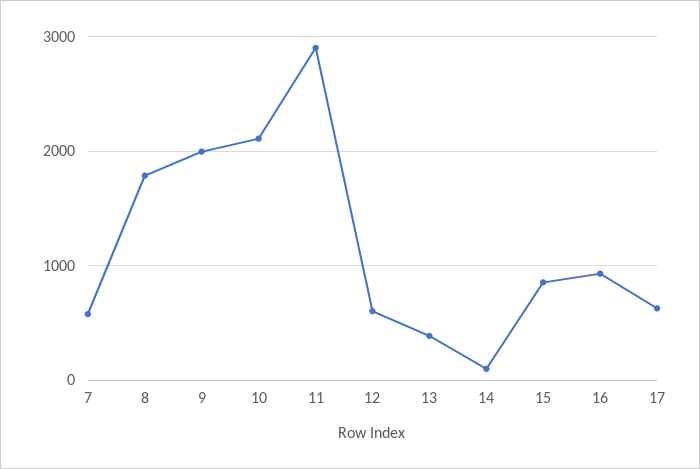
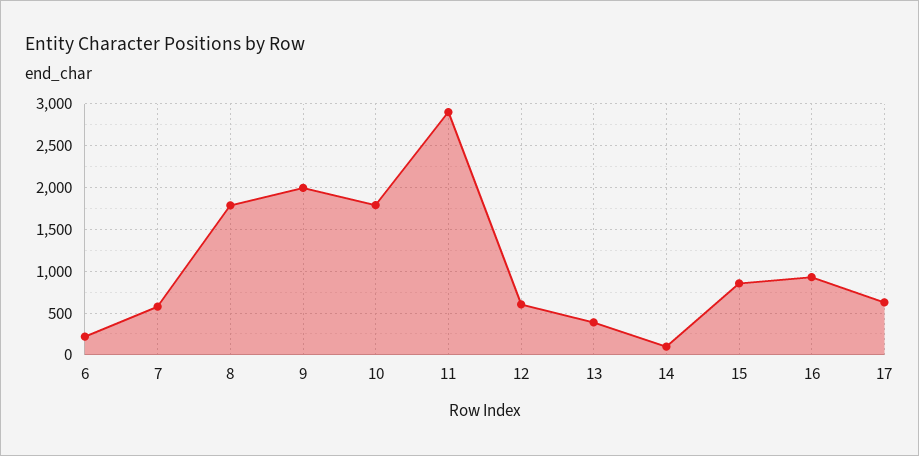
  {
    "7": 600,
    "8": 1800,
    "9": 2000,
-   "10": 2100,
+   "10": 1800,
    "11": 2900,
    "12": 600,
    "13": 400,
    "14": 100,
    "15": 900,
    "16": 900,
-   "17": 600
+   "17": 600,
+   "6": 200
  }

